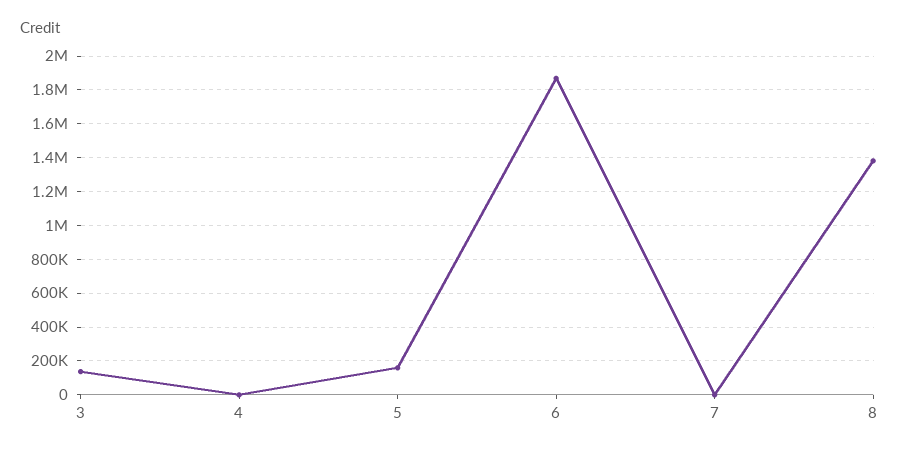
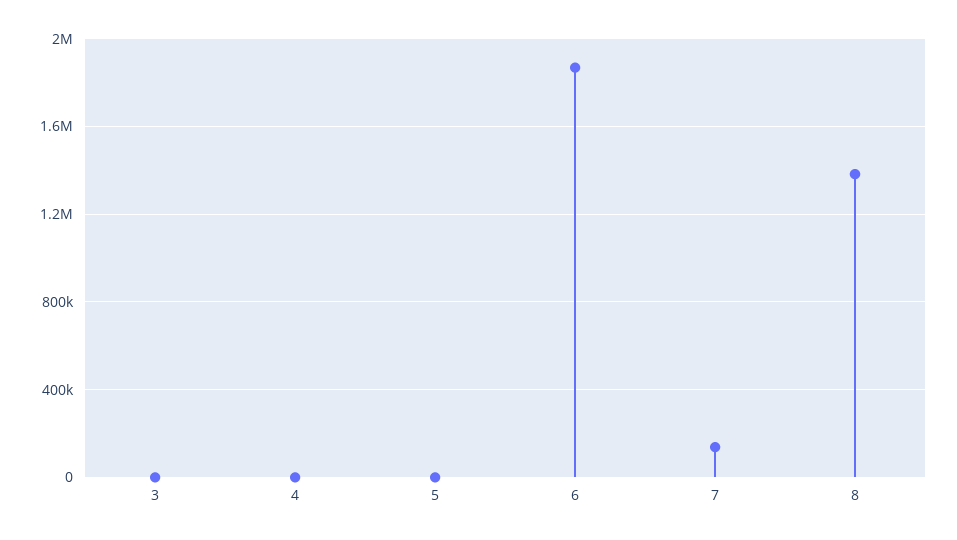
  {
-   "3": 150000,
+   "3": 0,
    "4": 0,
-   "5": 150000,
+   "5": 0,
    "6": 1850000,
-   "7": 0,
+   "7": 150000,
    "8": 1400000
  }

